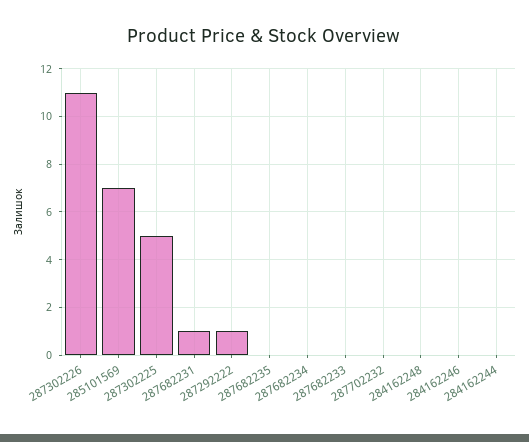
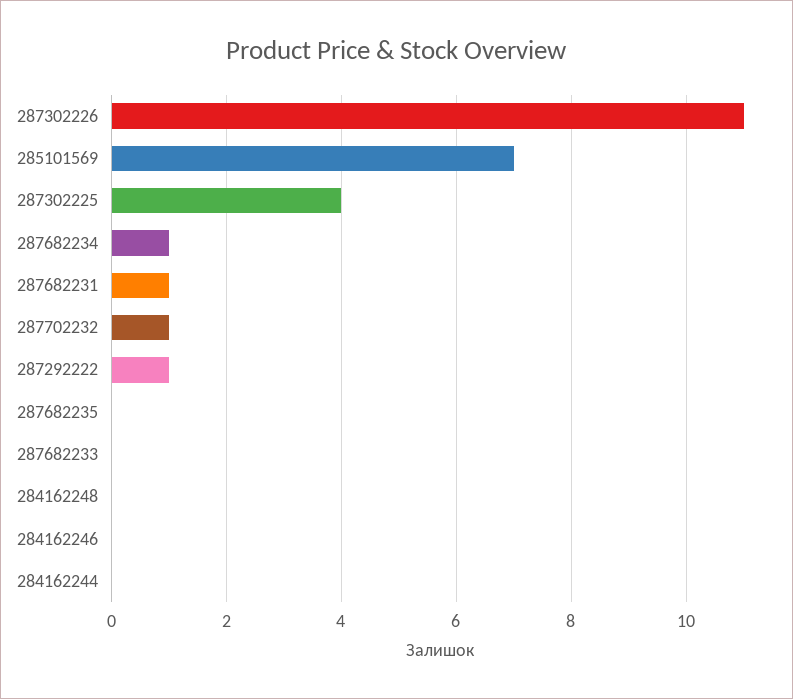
  {
    "287302226": 11,
    "285101569": 7,
-   "287302225": 5,
+   "287302225": 4,
    "287682231": 1,
    "287292222": 1,
    "287682235": 0,
-   "287682234": 0,
+   "287682234": 1,
    "287682233": 0,
-   "287702232": 0,
+   "287702232": 1,
    "284162248": 0,
    "284162246": 0,
    "284162244": 0
  }

